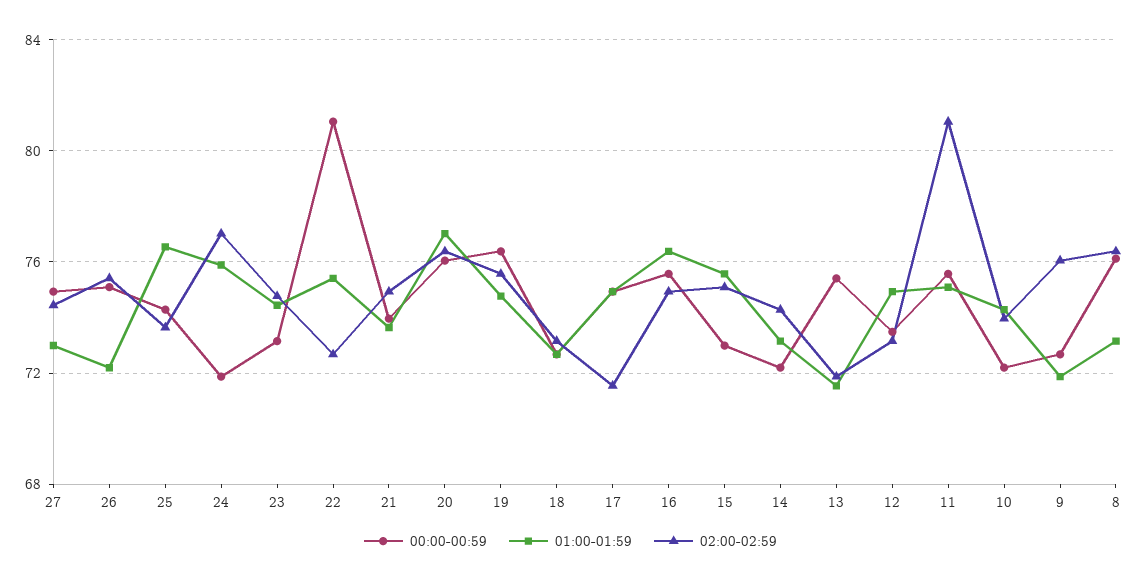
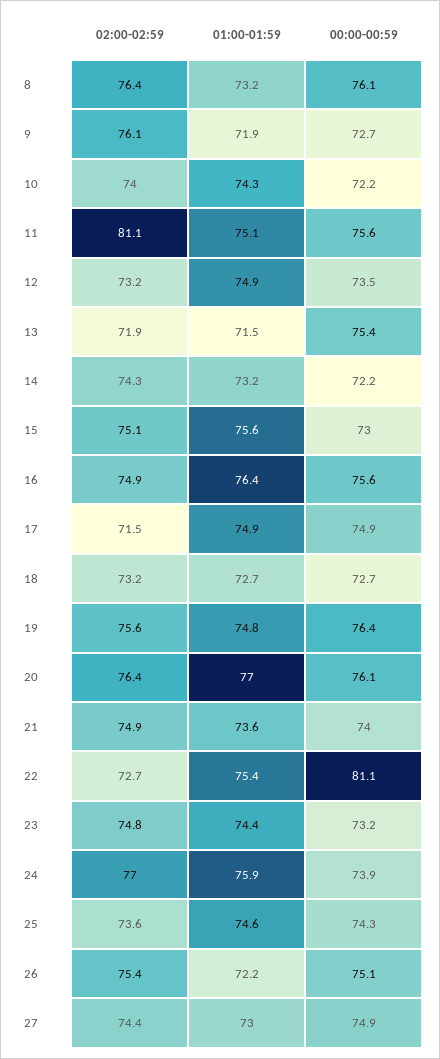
  {
    "00:00-00:59": {
      "27": 74.9,
      "26": 75.1,
      "25": 74.3,
-     "24": 72,
+     "24": 73.9,
      "23": 73.2,
      "22": 81.1,
      "21": 74,
      "20": 76.1,
      "19": 76.4,
      "18": 72.7,
      "17": 74.9,
      "16": 75.6,
      "15": 73,
      "14": 72.2,
      "13": 75.4,
      "12": 73.5,
      "11": 75.6,
      "10": 72.2,
      "9": 72.7,
      "8": 76.1
    },
    "01:00-01:59": {
      "27": 73,
      "26": 72.2,
-     "25": 76.5,
+     "25": 74.6,
      "24": 75.9,
      "23": 74.4,
      "22": 75.4,
      "21": 73.6,
      "20": 77,
      "19": 74.8,
      "18": 72.7,
      "17": 74.9,
      "16": 76.4,
      "15": 75.6,
      "14": 73.2,
      "13": 71.5,
      "12": 74.9,
      "11": 75.1,
      "10": 74.3,
      "9": 71.9,
      "8": 73.2
    },
    "02:00-02:59": {
      "27": 74.4,
      "26": 75.4,
      "25": 73.6,
      "24": 77,
      "23": 74.8,
      "22": 72.7,
      "21": 74.9,
      "20": 76.4,
      "19": 75.6,
      "18": 73.2,
      "17": 71.5,
      "16": 74.9,
      "15": 75.1,
      "14": 74.3,
      "13": 71.9,
      "12": 73.2,
      "11": 81.1,
      "10": 74,
      "9": 76.1,
      "8": 76.4
    }
  }

